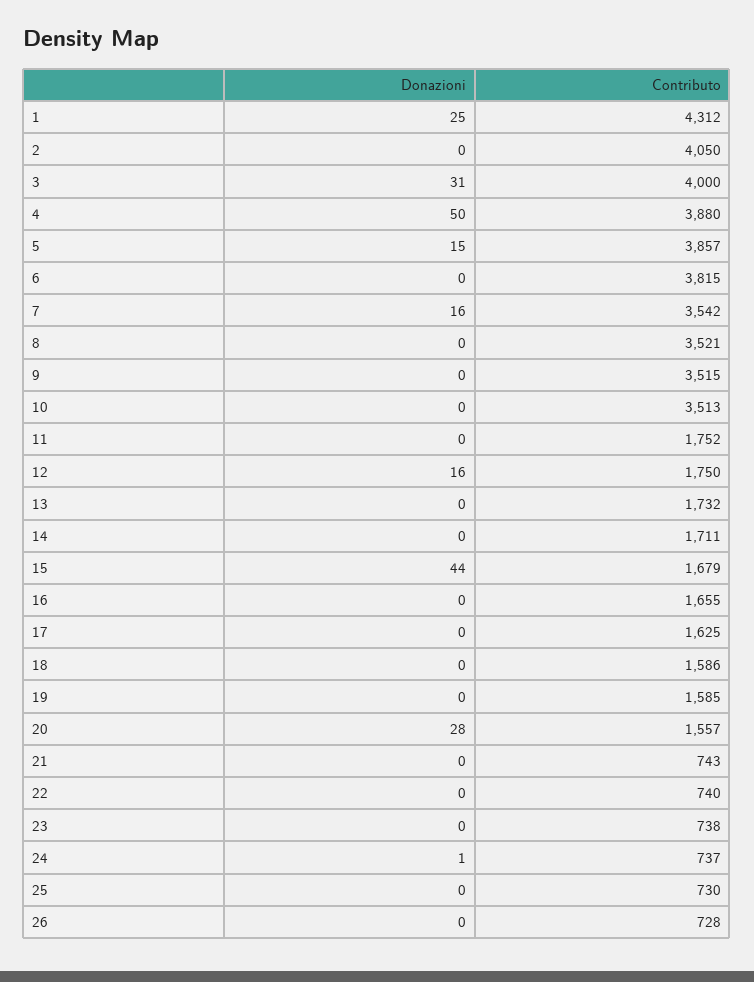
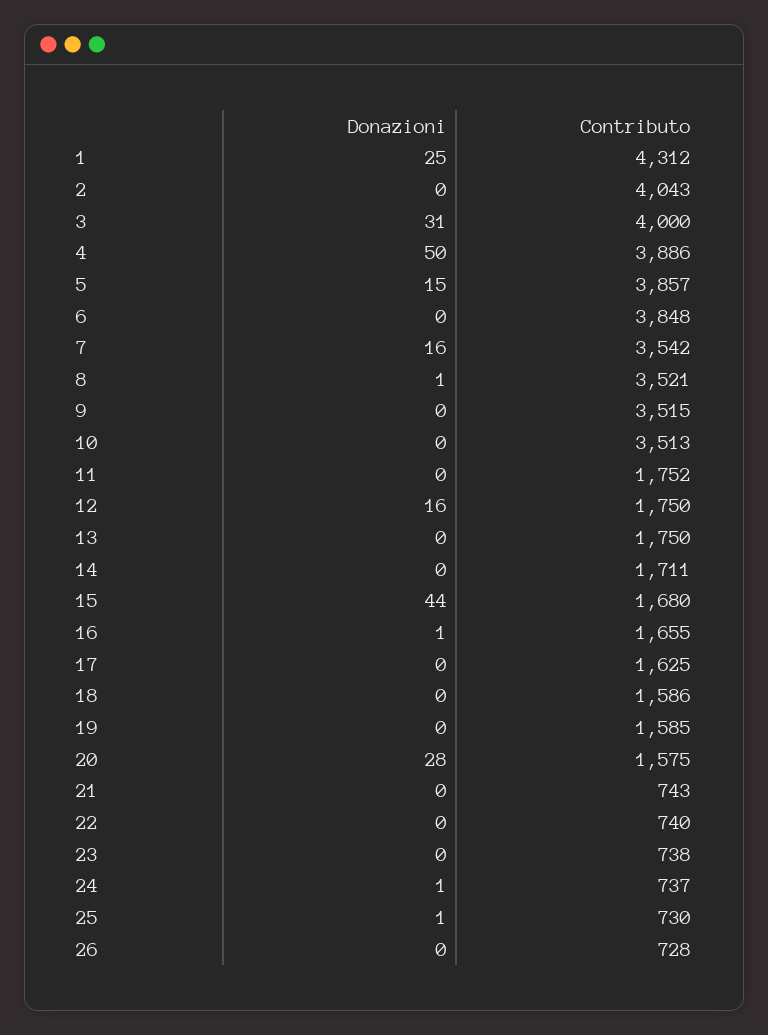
  {
    "Donazioni": {
      "1": 25,
      "2": 0,
      "3": 31,
      "4": 50,
      "5": 15,
      "6": 0,
      "7": 16,
-     "8": 0,
+     "8": 1,
      "9": 0,
      "10": 0,
      "11": 0,
      "12": 16,
      "13": 0,
      "14": 0,
      "15": 44,
-     "16": 0,
+     "16": 1,
      "17": 0,
      "18": 0,
      "19": 0,
      "20": 28,
      "21": 0,
      "22": 0,
      "23": 0,
      "24": 1,
-     "25": 0,
+     "25": 1,
      "26": 0
    },
    "Contributo": {
      "1": 4312,
-     "2": 4050,
+     "2": 4043,
      "3": 4000,
-     "4": 3880,
+     "4": 3886,
      "5": 3857,
-     "6": 3815,
+     "6": 3848,
      "7": 3542,
      "8": 3521,
      "9": 3515,
      "10": 3513,
      "11": 1752,
      "12": 1750,
-     "13": 1732,
+     "13": 1750,
      "14": 1711,
-     "15": 1679,
+     "15": 1680,
      "16": 1655,
      "17": 1625,
      "18": 1586,
      "19": 1585,
-     "20": 1557,
+     "20": 1575,
      "21": 743,
      "22": 740,
      "23": 738,
      "24": 737,
      "25": 730,
      "26": 728
    }
  }

